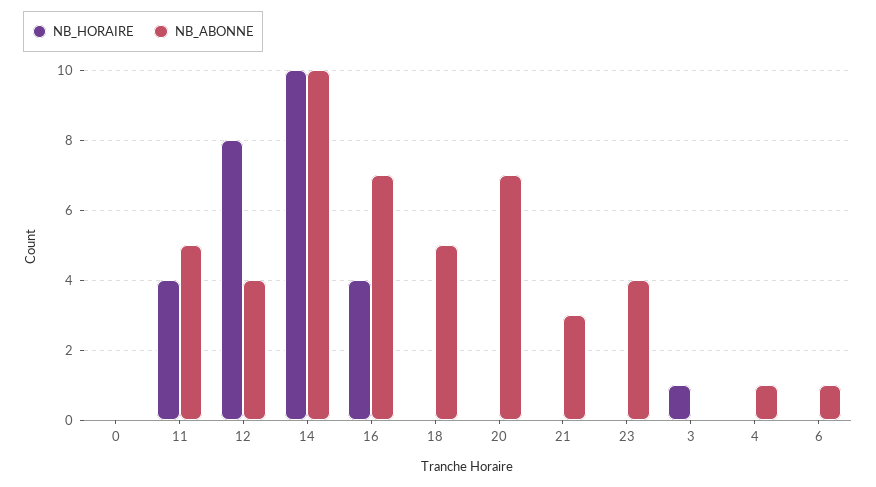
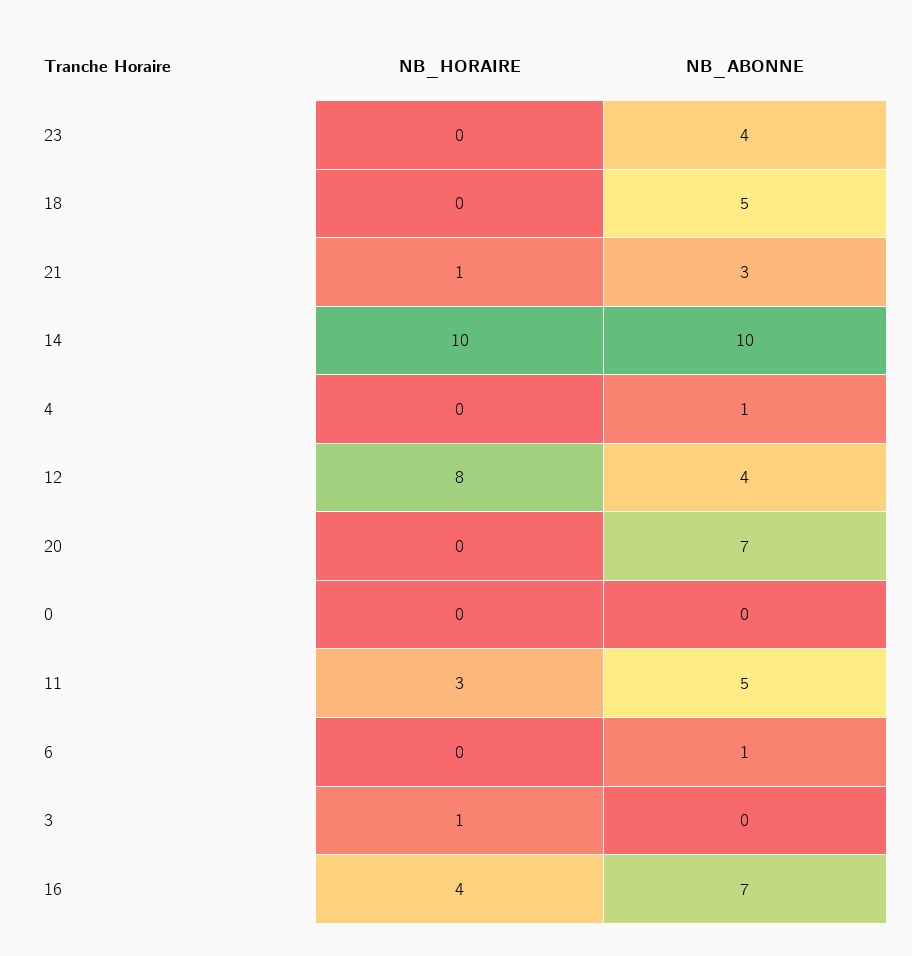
  {
    "NB_HORAIRE": {
      "0": 0,
-     "11": 4,
+     "11": 3,
      "12": 8,
      "14": 10,
      "16": 4,
      "18": 0,
      "20": 0,
-     "21": 0,
+     "21": 1,
      "23": 0,
      "3": 1,
      "4": 0,
      "6": 0
    },
    "NB_ABONNE": {
      "0": 0,
      "11": 5,
      "12": 4,
      "14": 10,
      "16": 7,
      "18": 5,
      "20": 7,
      "21": 3,
      "23": 4,
      "3": 0,
      "4": 1,
      "6": 1
    }
  }

